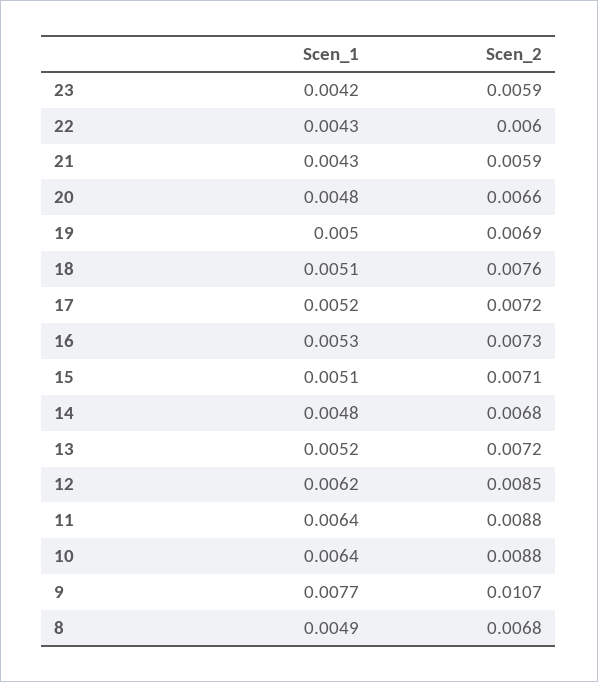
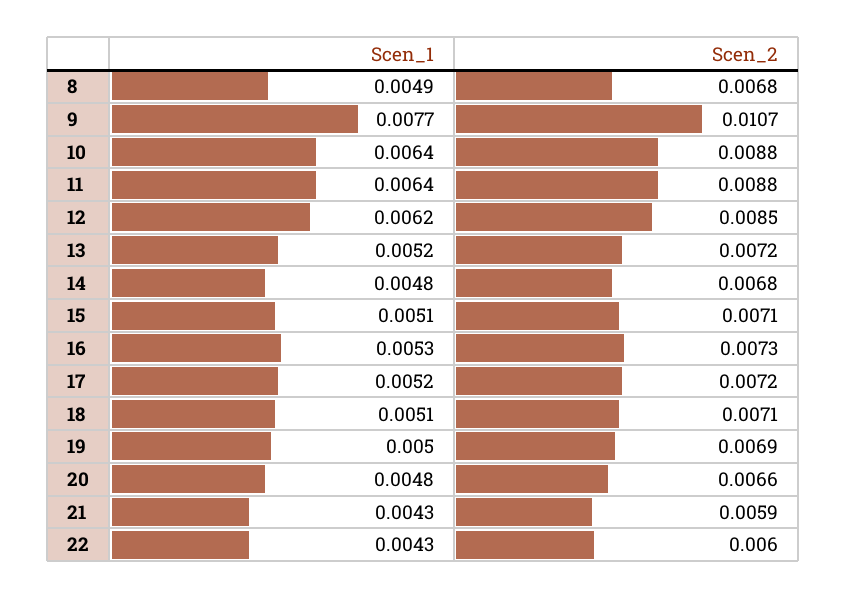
  {
    "Scen_1": {
-     "23": 0.0042,
      "22": 0.0043,
      "21": 0.0043,
      "20": 0.0048,
      "19": 0.005,
      "18": 0.0051,
      "17": 0.0052,
      "16": 0.0053,
      "15": 0.0051,
      "14": 0.0048,
      "13": 0.0052,
      "12": 0.0062,
      "11": 0.0064,
      "10": 0.0064,
      "9": 0.0077,
      "8": 0.0049
    },
    "Scen_2": {
-     "23": 0.0059,
      "22": 0.006,
      "21": 0.0059,
      "20": 0.0066,
      "19": 0.0069,
-     "18": 0.0076,
+     "18": 0.0071,
      "17": 0.0072,
      "16": 0.0073,
      "15": 0.0071,
      "14": 0.0068,
      "13": 0.0072,
      "12": 0.0085,
      "11": 0.0088,
      "10": 0.0088,
      "9": 0.0107,
      "8": 0.0068
    }
  }

